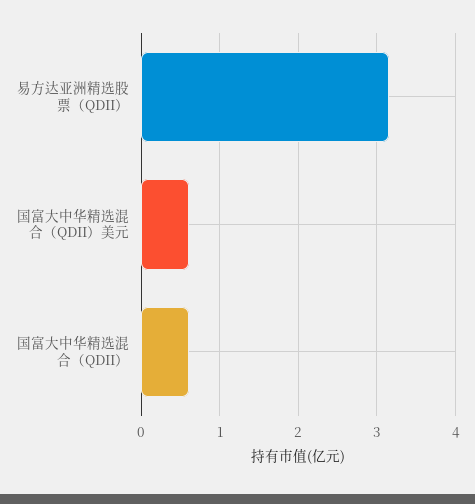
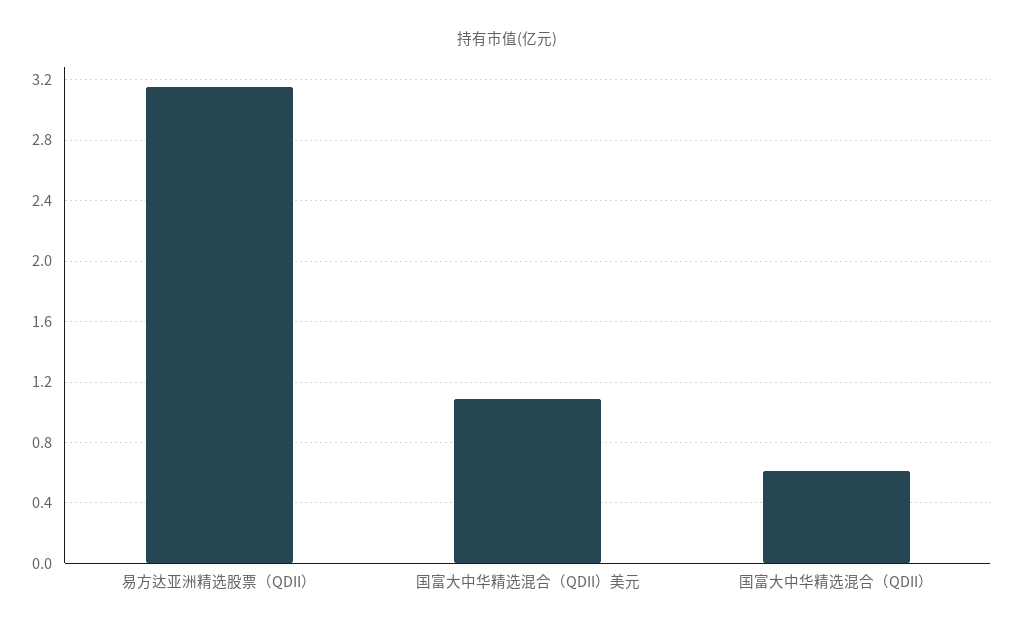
  {
    "易方达亚洲精选股票（QDII）": 3.15,
-   "国富大中华精选混合（QDII）美元": 0.6,
+   "国富大中华精选混合（QDII）美元": 1.1,
    "国富大中华精选混合（QDII）": 0.6
  }

